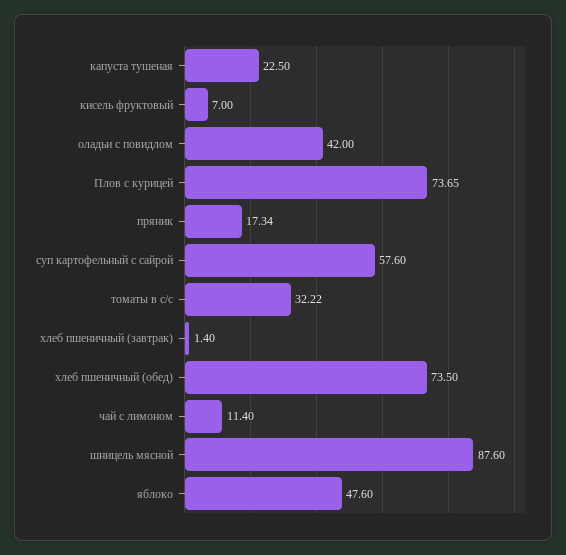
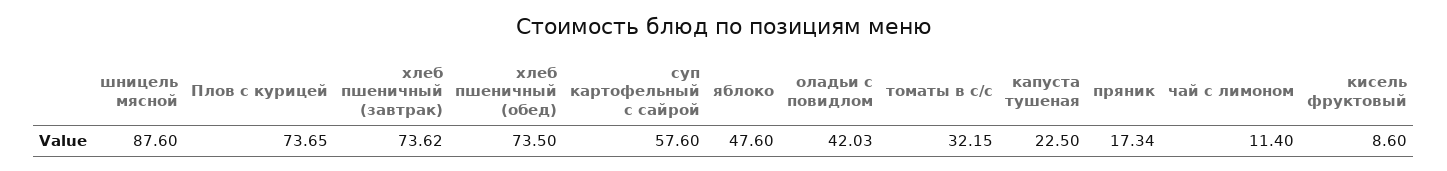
  {
    "капуста тушеная": 22.5,
-   "кисель фруктовый": 7,
+   "кисель фруктовый": 8.6,
-   "оладьи с повидлом": 42,
+   "оладьи с повидлом": 42.03,
    "Плов с курицей": 73.65,
    "пряник": 17.34,
    "суп картофельный с сайрой": 57.6,
-   "томаты в с/с": 32.22,
+   "томаты в с/с": 32.15,
-   "хлеб пшеничный (завтрак)": 1.4,
+   "хлеб пшеничный (завтрак)": 73.62,
    "хлеб пшеничный (обед)": 73.5,
    "чай с лимоном": 11.4,
    "шницель мясной": 87.6,
    "яблоко": 47.6
  }

